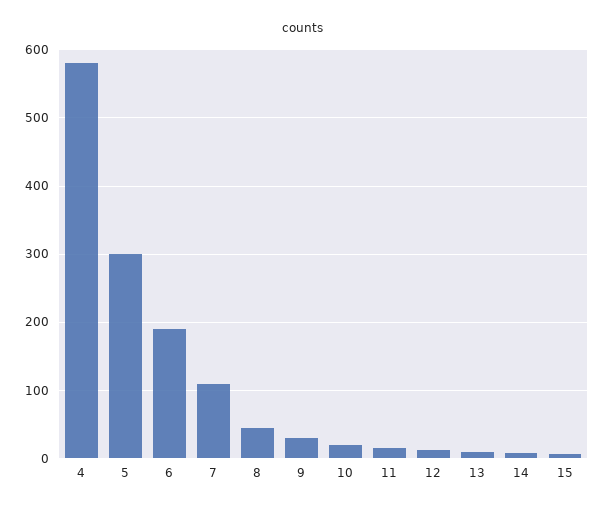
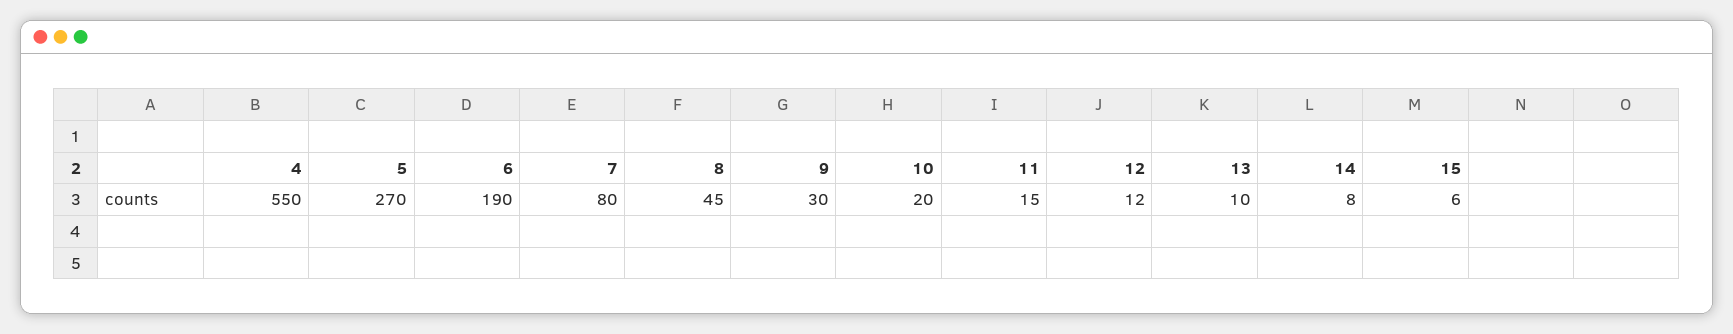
  {
-   "4": 580,
+   "4": 550,
-   "5": 300,
+   "5": 270,
    "6": 190,
-   "7": 110,
+   "7": 80,
    "8": 45,
    "9": 30,
    "10": 20,
    "11": 15,
    "12": 12,
    "13": 10,
    "14": 8,
    "15": 6
  }

